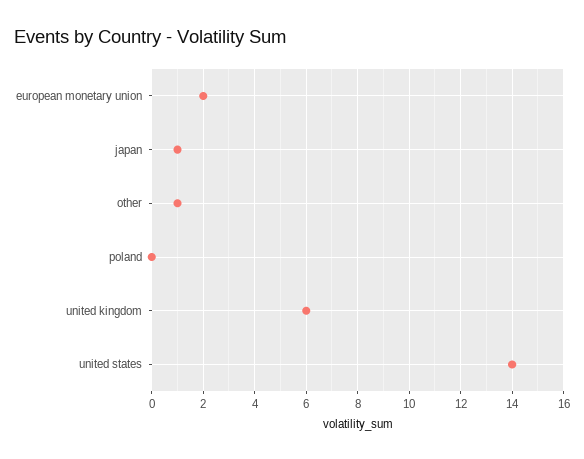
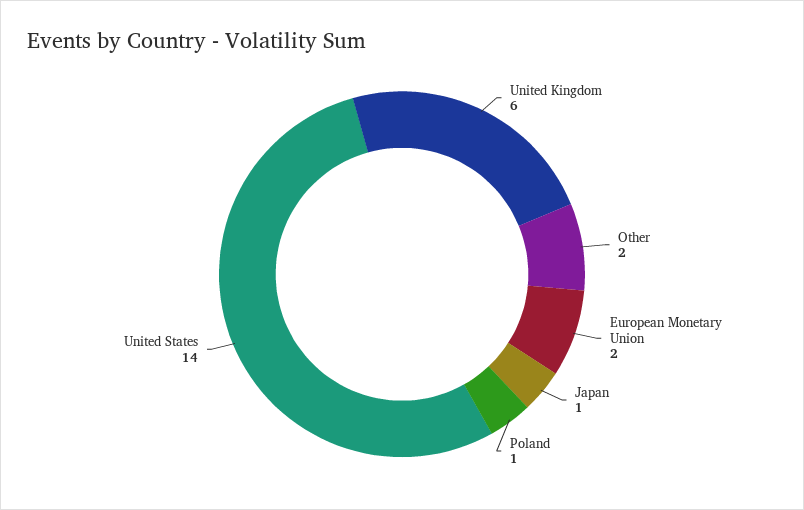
  {
    "european monetary union": 2,
    "japan": 1,
-   "other": 1,
+   "other": 2,
-   "poland": 0,
+   "poland": 1,
    "united kingdom": 6,
    "united states": 14
  }

